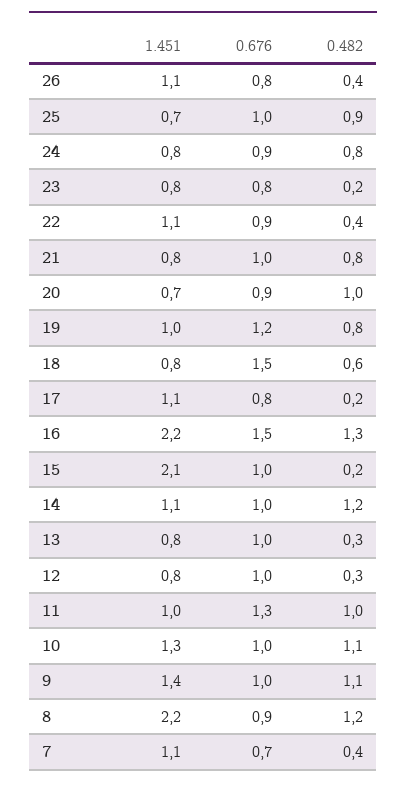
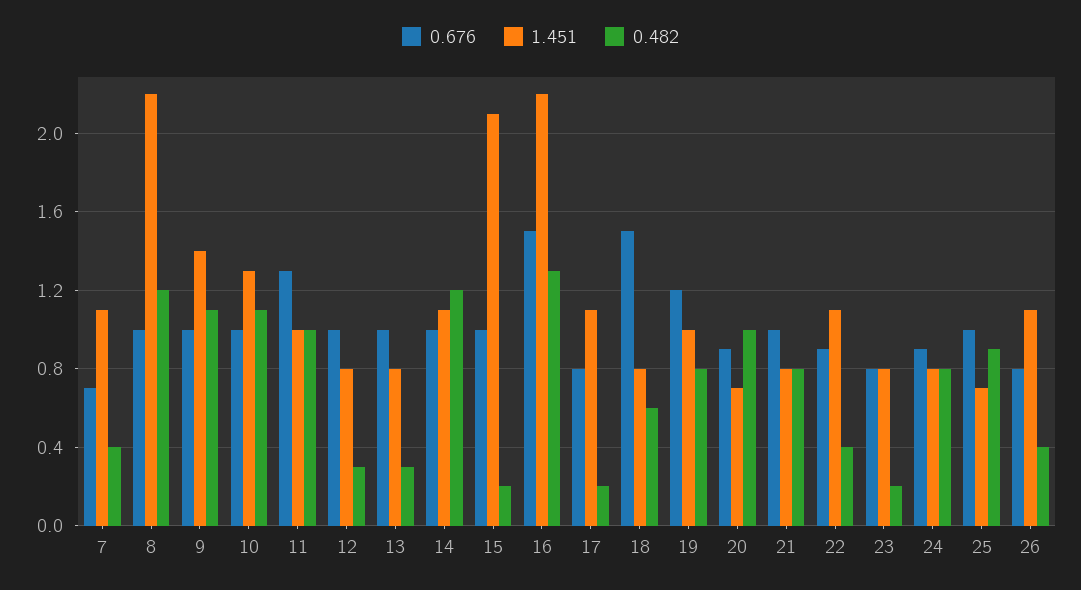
  {
    "1.451": {
      "26": 1.1,
      "25": 0.7,
      "24": 0.8,
      "23": 0.8,
      "22": 1.1,
      "21": 0.8,
      "20": 0.7,
      "19": 1,
      "18": 0.8,
      "17": 1.1,
      "16": 2.2,
      "15": 2.1,
      "14": 1.1,
      "13": 0.8,
      "12": 0.8,
      "11": 1,
      "10": 1.3,
      "9": 1.4,
      "8": 2.2,
      "7": 1.1
    },
    "0.676": {
      "26": 0.8,
      "25": 1,
      "24": 0.9,
      "23": 0.8,
      "22": 0.9,
      "21": 1,
      "20": 0.9,
      "19": 1.2,
      "18": 1.5,
      "17": 0.8,
      "16": 1.5,
      "15": 1,
      "14": 1,
      "13": 1,
      "12": 1,
      "11": 1.3,
      "10": 1,
      "9": 1,
-     "8": 0.9,
+     "8": 1,
      "7": 0.7
    },
    "0.482": {
      "26": 0.4,
      "25": 0.9,
      "24": 0.8,
      "23": 0.2,
      "22": 0.4,
      "21": 0.8,
      "20": 1,
      "19": 0.8,
      "18": 0.6,
      "17": 0.2,
      "16": 1.3,
      "15": 0.2,
      "14": 1.2,
      "13": 0.3,
      "12": 0.3,
      "11": 1,
      "10": 1.1,
      "9": 1.1,
      "8": 1.2,
      "7": 0.4
    }
  }

